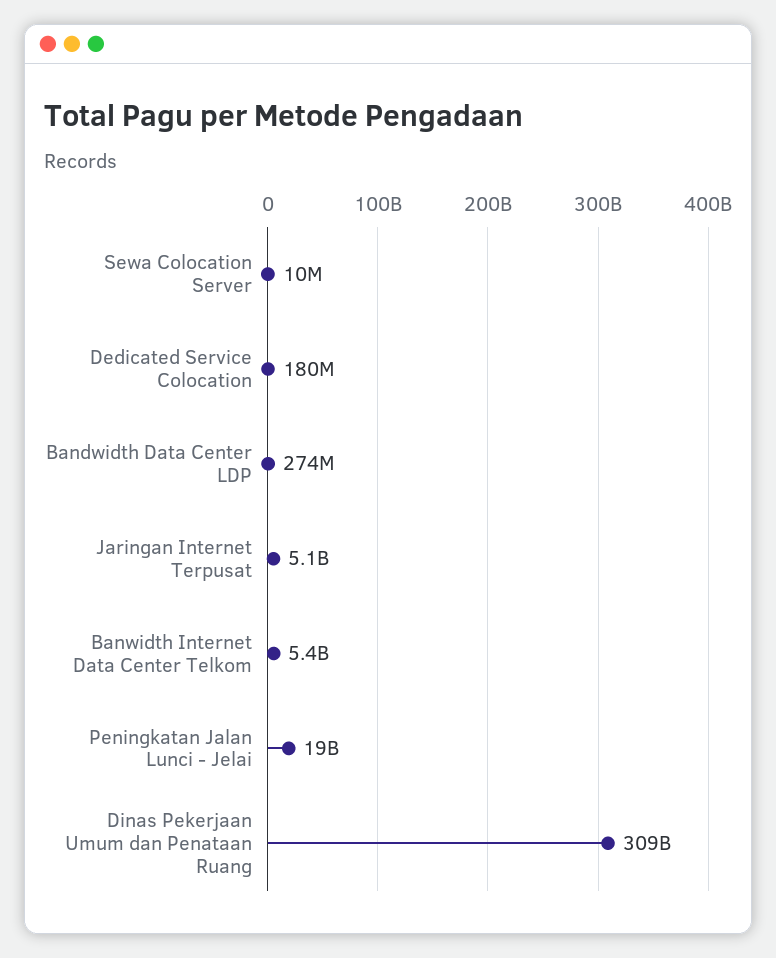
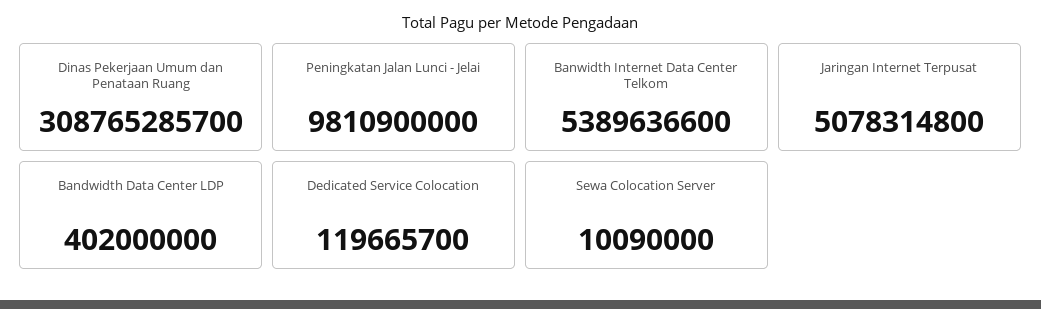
  {
    "Sewa Colocation Server": 10090000,
-   "Dedicated Service Colocation": 180000000,
+   "Dedicated Service Colocation": 119665700,
-   "Bandwidth Data Center LDP": 274000000,
+   "Bandwidth Data Center LDP": 402000000,
    "Jaringan Internet Terpusat": 5078314800,
    "Banwidth Internet Data Center Telkom": 5389636600,
-   "Peningkatan Jalan Lunci - Jelai": 19000000000,
+   "Peningkatan Jalan Lunci - Jelai": 9810900000,
    "Dinas Pekerjaan Umum dan Penataan Ruang": 308765285700
  }

